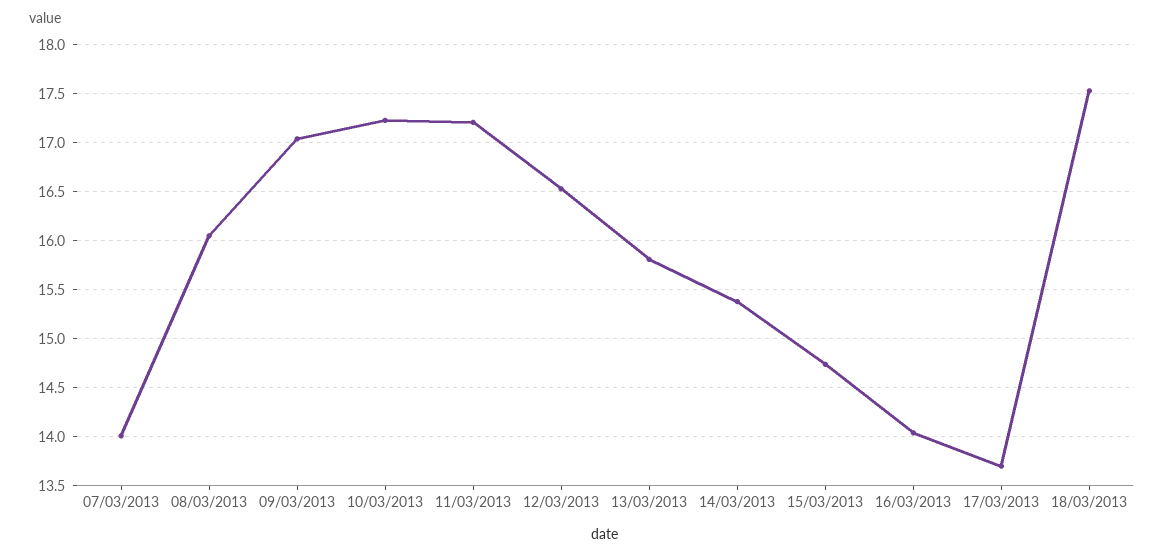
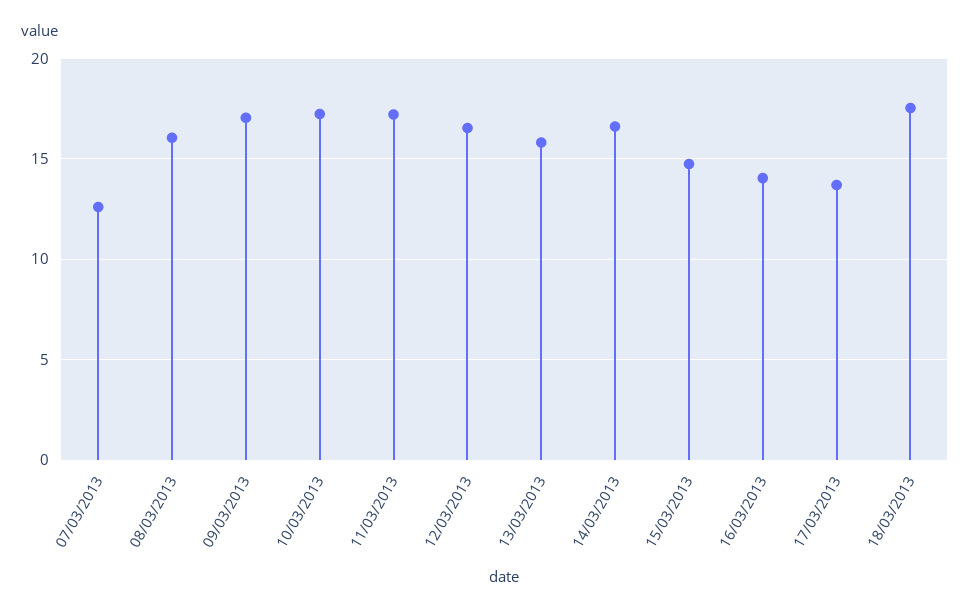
  {
-   "07/03/2013": 14,
+   "07/03/2013": 12.5,
    "08/03/2013": 16.1,
    "09/03/2013": 17,
    "10/03/2013": 17.2,
    "11/03/2013": 17.2,
    "12/03/2013": 16.5,
    "13/03/2013": 15.8,
-   "14/03/2013": 15.4,
+   "14/03/2013": 16.5,
    "15/03/2013": 14.7,
    "16/03/2013": 14,
    "17/03/2013": 13.7,
    "18/03/2013": 17.5
  }

